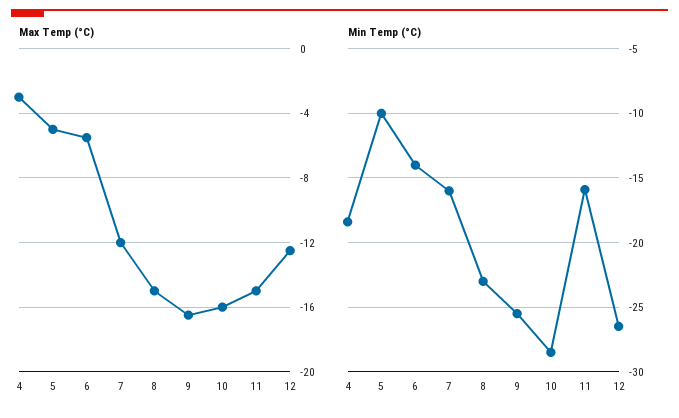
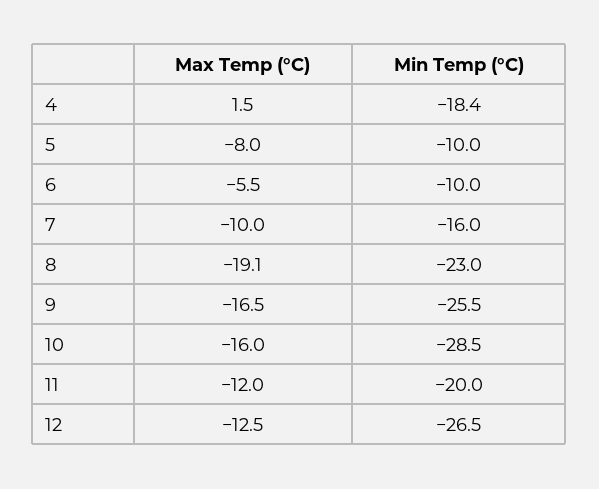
  {
    "Max Temp (°C)": {
-     "4": -3,
+     "4": 1.5,
-     "5": -5,
+     "5": -8,
      "6": -5.5,
-     "7": -12,
+     "7": -10,
-     "8": -15,
+     "8": -19.1,
      "9": -16.5,
      "10": -16,
-     "11": -15,
+     "11": -12,
      "12": -12.5
    },
    "Min Temp (°C)": {
      "4": -18.4,
      "5": -10,
-     "6": -14,
+     "6": -10,
      "7": -16,
      "8": -23,
      "9": -25.5,
      "10": -28.5,
-     "11": -16,
+     "11": -20,
      "12": -26.5
    }
  }

